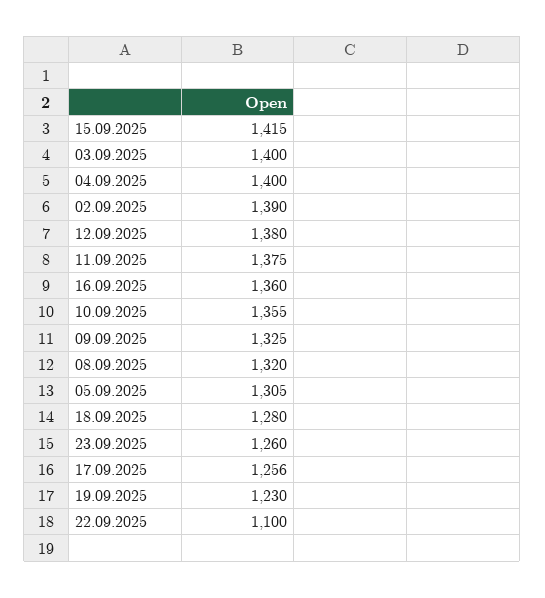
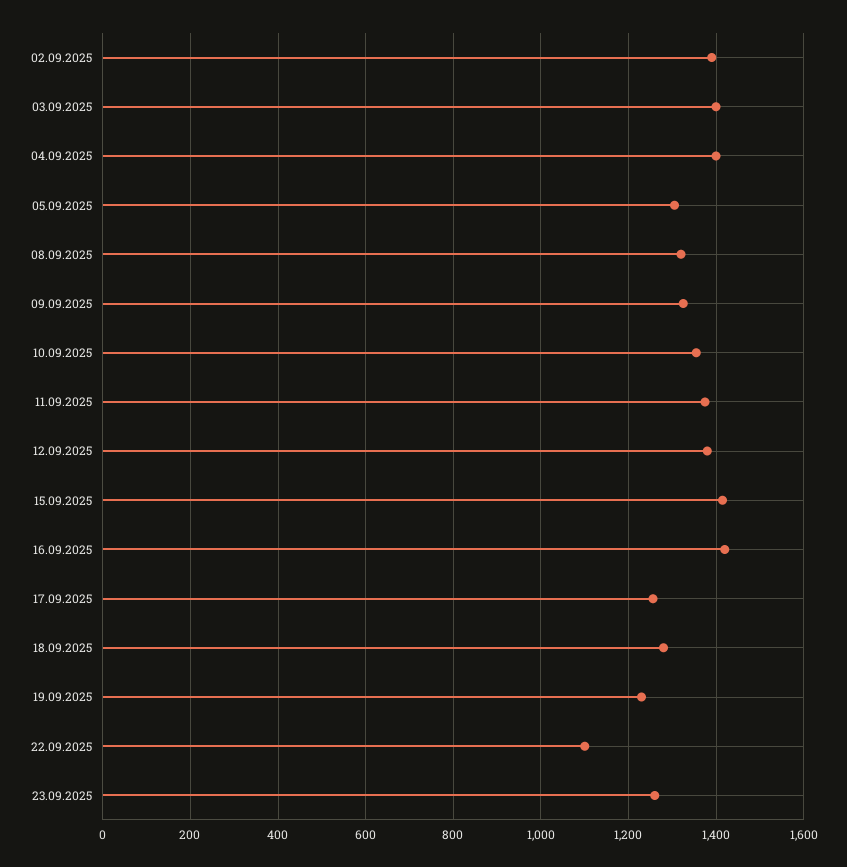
  {
    "15.09.2025": 1415,
    "03.09.2025": 1400,
    "04.09.2025": 1400,
    "02.09.2025": 1390,
    "12.09.2025": 1380,
    "11.09.2025": 1375,
-   "16.09.2025": 1360,
+   "16.09.2025": 1420,
    "10.09.2025": 1355,
    "09.09.2025": 1325,
    "08.09.2025": 1320,
    "05.09.2025": 1305,
    "18.09.2025": 1280,
    "23.09.2025": 1260,
    "17.09.2025": 1256,
    "19.09.2025": 1230,
    "22.09.2025": 1100
  }

